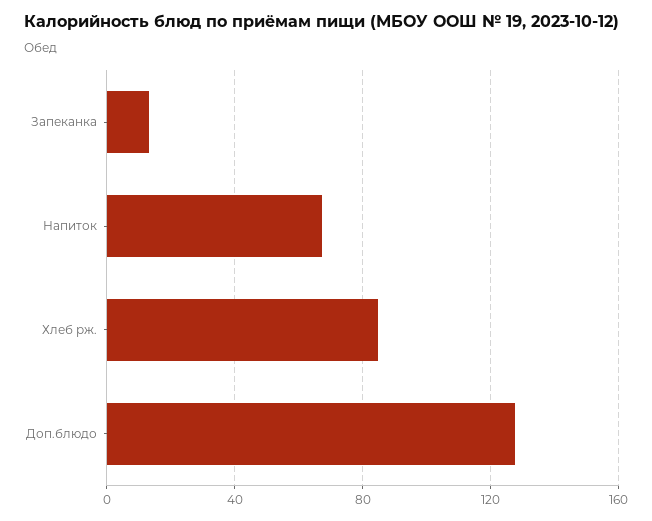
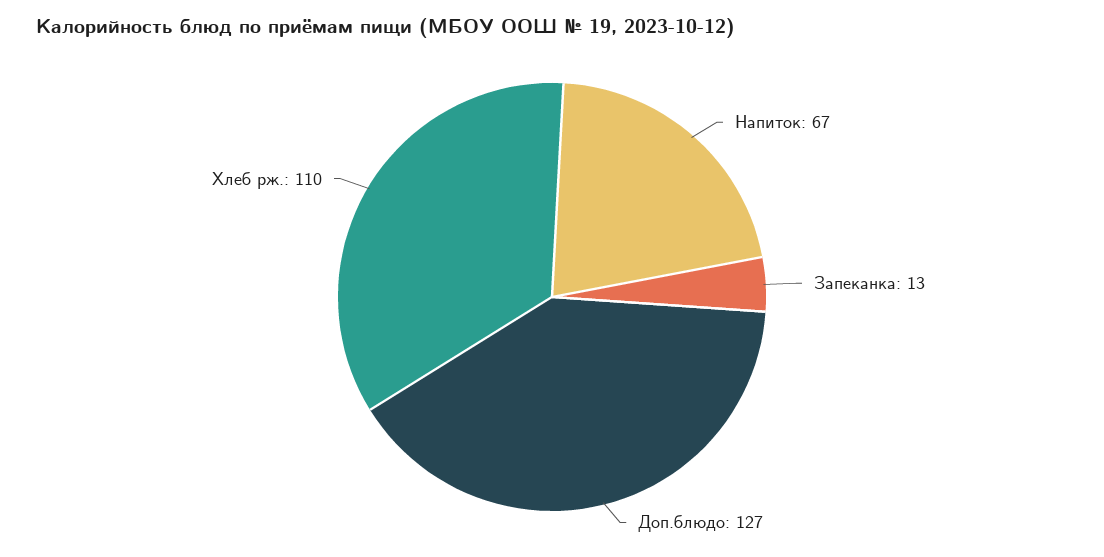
  {
    "Запеканка": 13,
    "Напиток": 67,
-   "Хлеб рж.": 85,
+   "Хлеб рж.": 110,
    "Доп.блюдо": 127
  }

